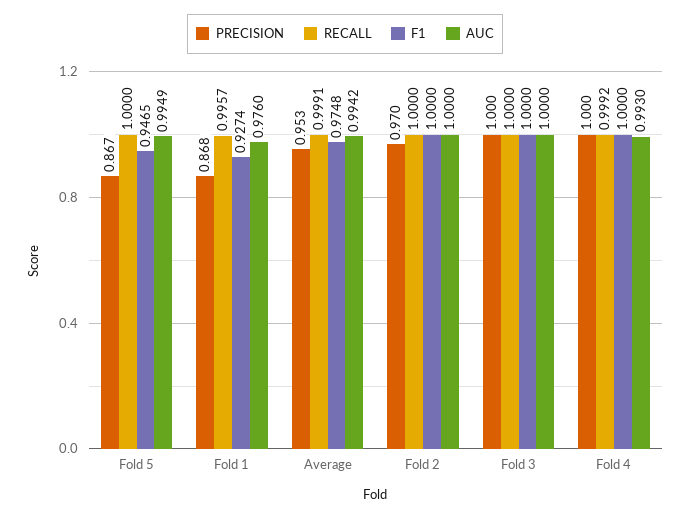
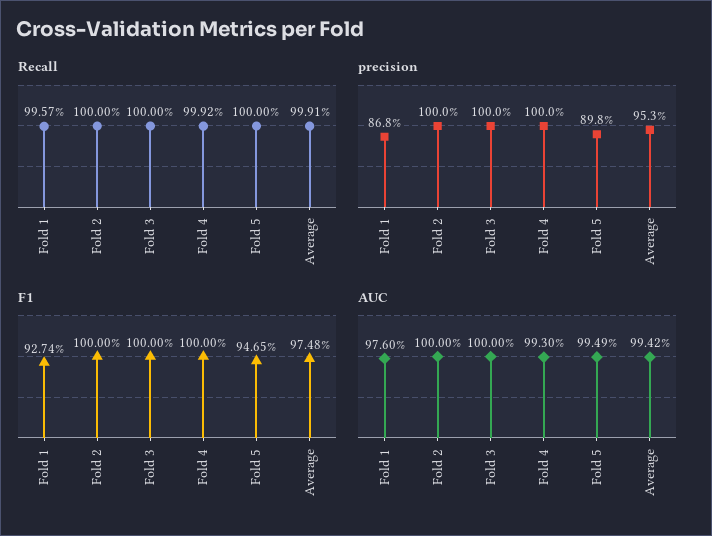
  {
    "PRECISION": {
-     "Fold 5": 0.867,
+     "Fold 5": 0.898,
      "Fold 1": 0.868,
      "Average": 0.953,
-     "Fold 2": 0.97,
+     "Fold 2": 1,
      "Fold 3": 1,
      "Fold 4": 1
    },
    "RECALL": {
      "Fold 5": 1,
      "Fold 1": 0.9957,
      "Average": 0.9991,
      "Fold 2": 1,
      "Fold 3": 1,
      "Fold 4": 0.9992
    },
    "F1": {
      "Fold 5": 0.9465,
      "Fold 1": 0.9274,
      "Average": 0.9748,
      "Fold 2": 1,
      "Fold 3": 1,
      "Fold 4": 1
    },
    "AUC": {
      "Fold 5": 0.9949,
      "Fold 1": 0.976,
      "Average": 0.9942,
      "Fold 2": 1,
      "Fold 3": 1,
      "Fold 4": 0.993
    }
  }

